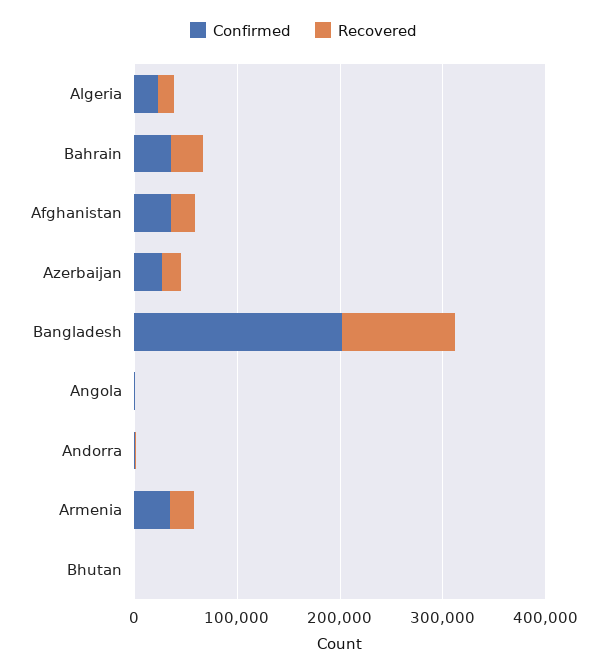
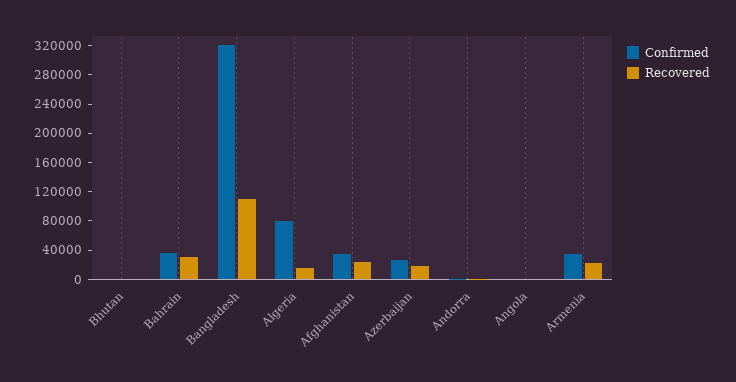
  {
    "Confirmed": {
-     "Algeria": 20000,
+     "Algeria": 80000,
      "Bahrain": 40000,
      "Afghanistan": 40000,
      "Azerbaijan": 20000,
-     "Bangladesh": 200000,
+     "Bangladesh": 320000,
      "Angola": 0,
      "Andorra": 0,
      "Armenia": 40000,
      "Bhutan": 0
    },
    "Recovered": {
      "Algeria": 20000,
      "Bahrain": 40000,
      "Afghanistan": 20000,
      "Azerbaijan": 20000,
      "Bangladesh": 120000,
      "Angola": 0,
      "Andorra": 0,
      "Armenia": 20000,
      "Bhutan": 0
    }
  }

